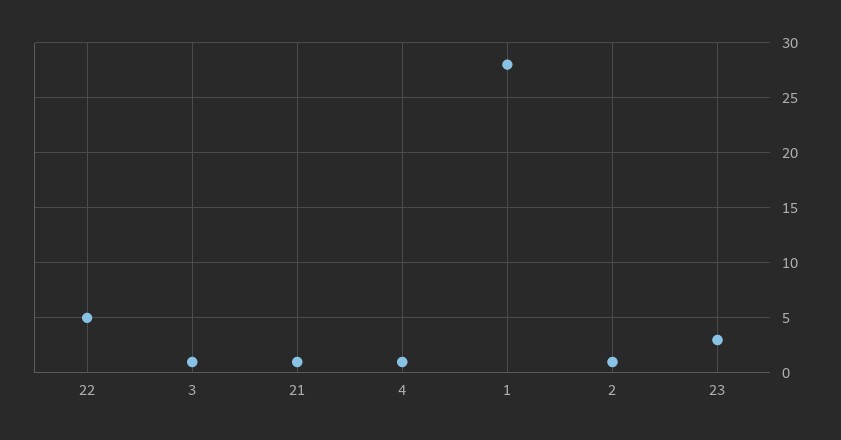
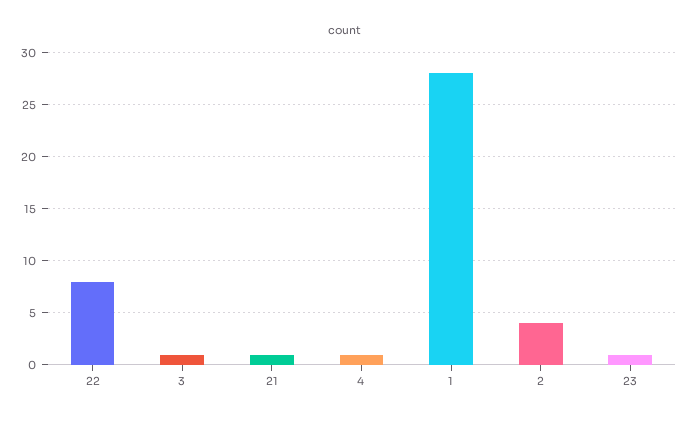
  {
-   "22": 5,
+   "22": 8,
    "3": 1,
    "21": 1,
    "4": 1,
    "1": 28,
-   "2": 1,
+   "2": 4,
-   "23": 3
+   "23": 1
  }

